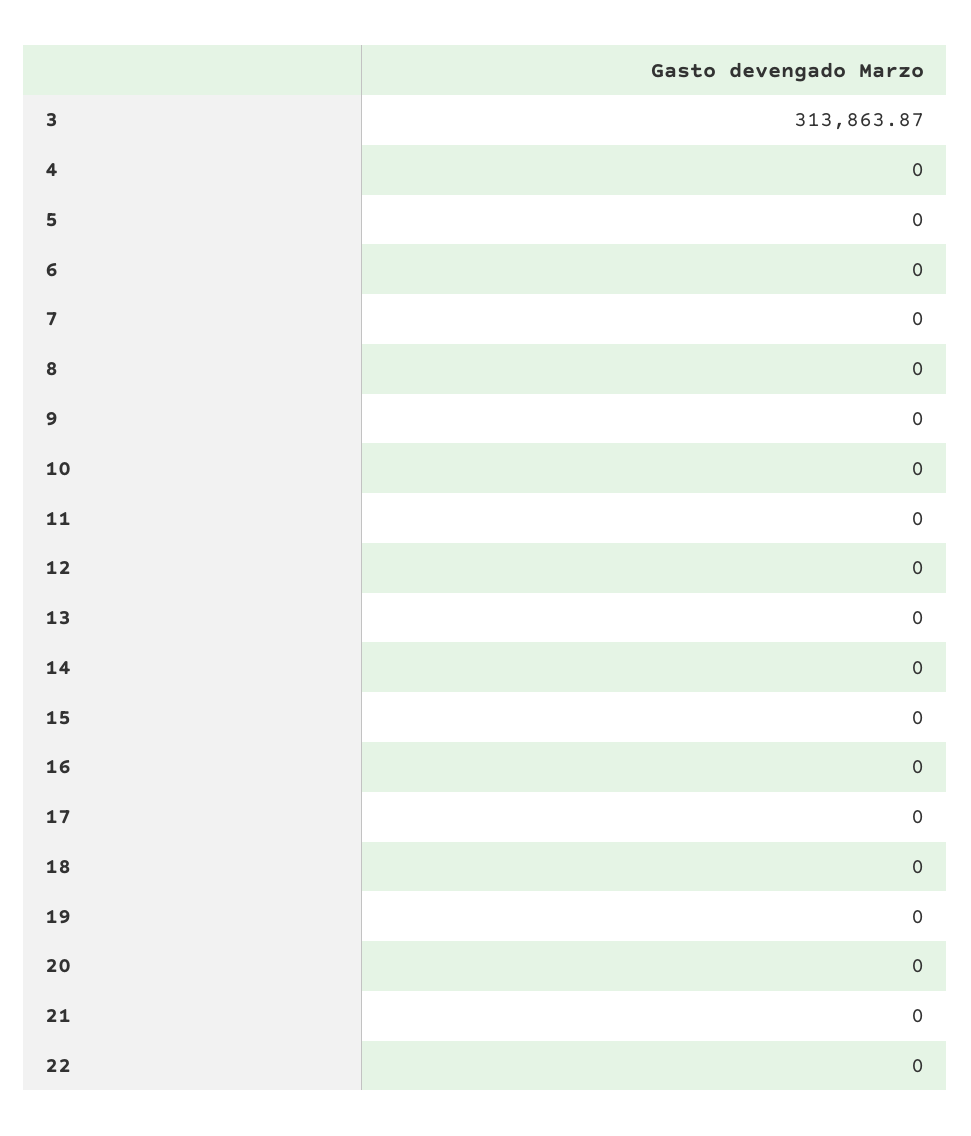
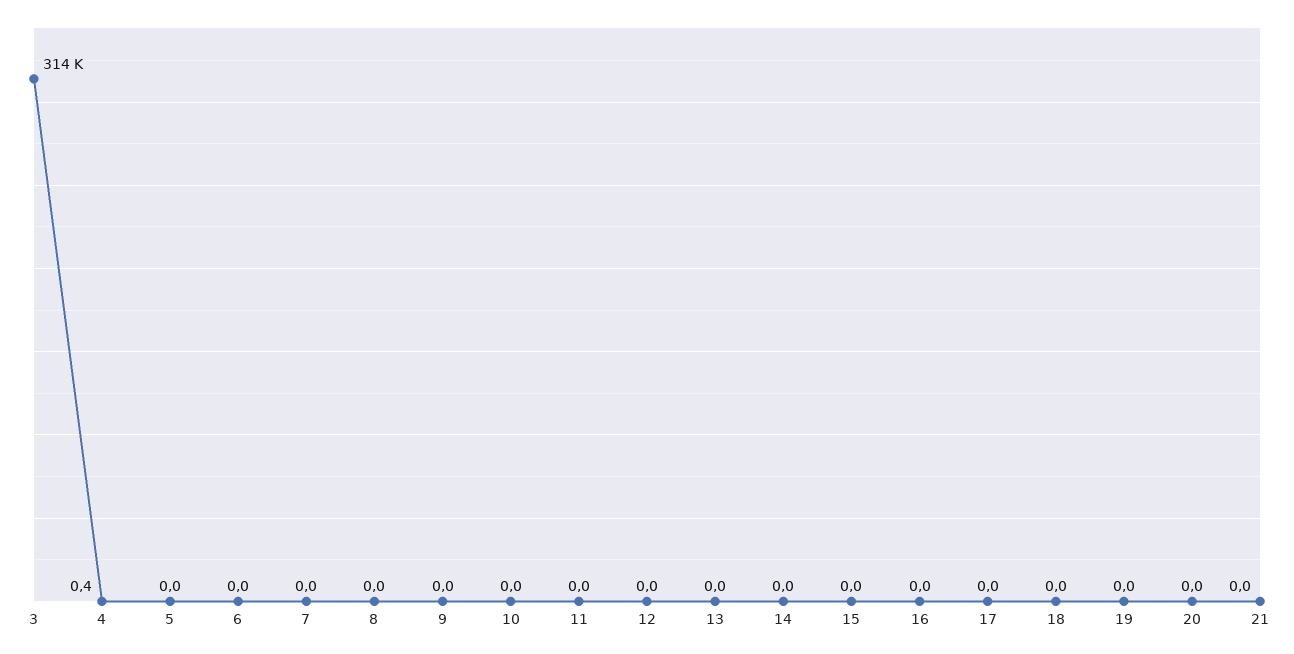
  {
    "3": 313863.87,
-   "4": 0,
+   "4": 0.4,
    "5": 0,
    "6": 0,
    "7": 0,
    "8": 0,
    "9": 0,
    "10": 0,
    "11": 0,
    "12": 0,
    "13": 0,
    "14": 0,
    "15": 0,
    "16": 0,
    "17": 0,
    "18": 0,
    "19": 0,
    "20": 0,
-   "21": 0,
+   "21": 0
-   "22": 0
  }

